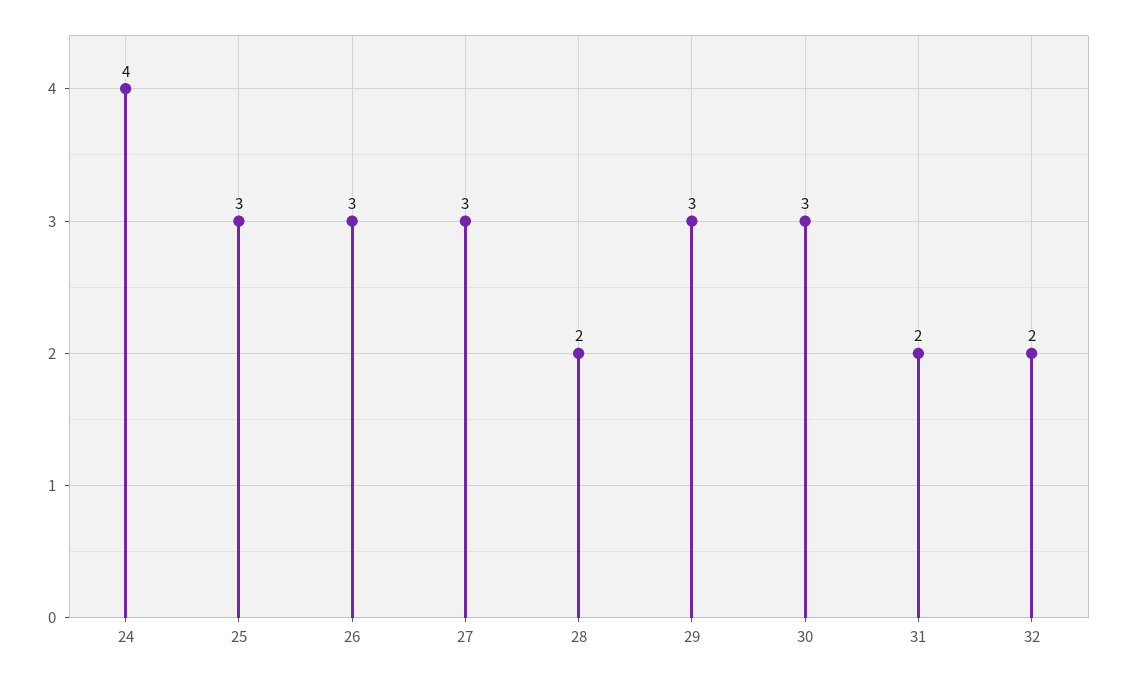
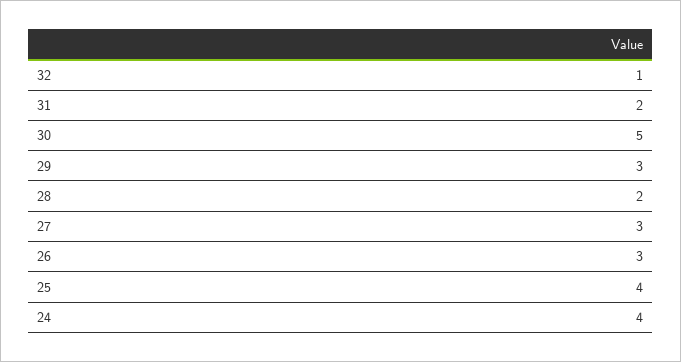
  {
    "24": 4,
-   "25": 3,
+   "25": 4,
    "26": 3,
    "27": 3,
    "28": 2,
    "29": 3,
-   "30": 3,
+   "30": 5,
    "31": 2,
-   "32": 2
+   "32": 1
  }

